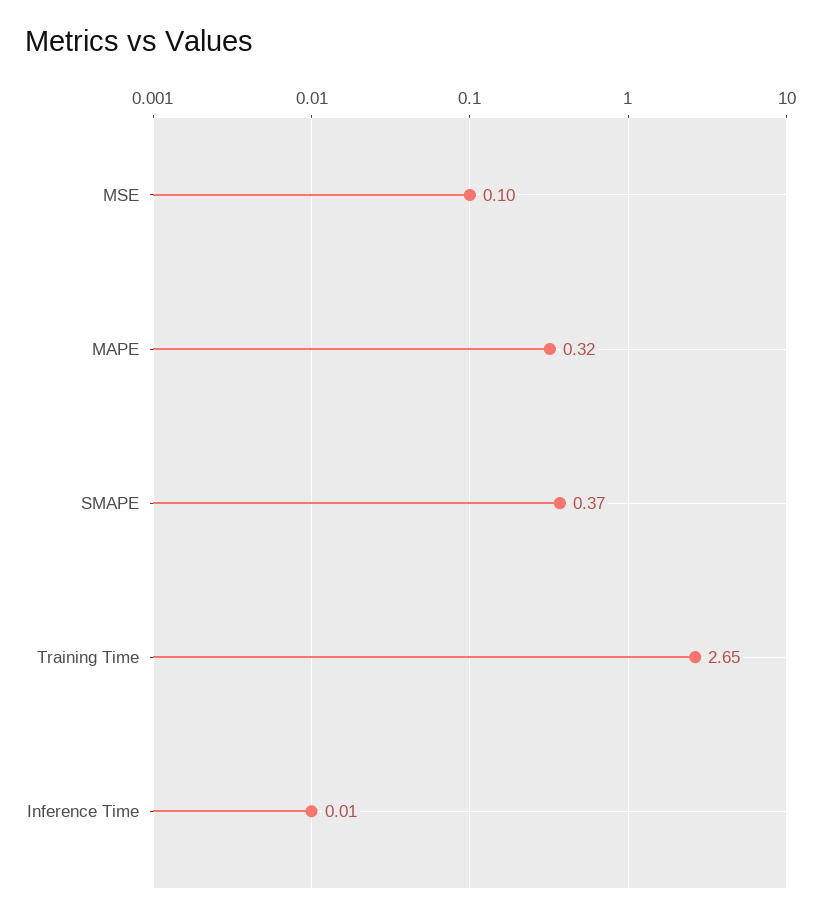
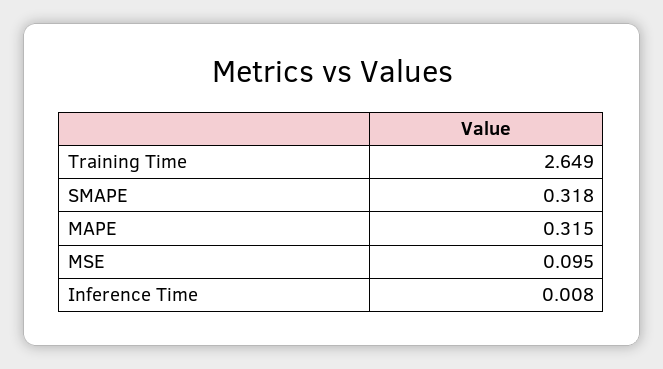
  {
    "MSE": 0.095,
    "MAPE": 0.315,
-   "SMAPE": 0.37,
+   "SMAPE": 0.318,
    "Training Time": 2.649,
    "Inference Time": 0.008
  }

